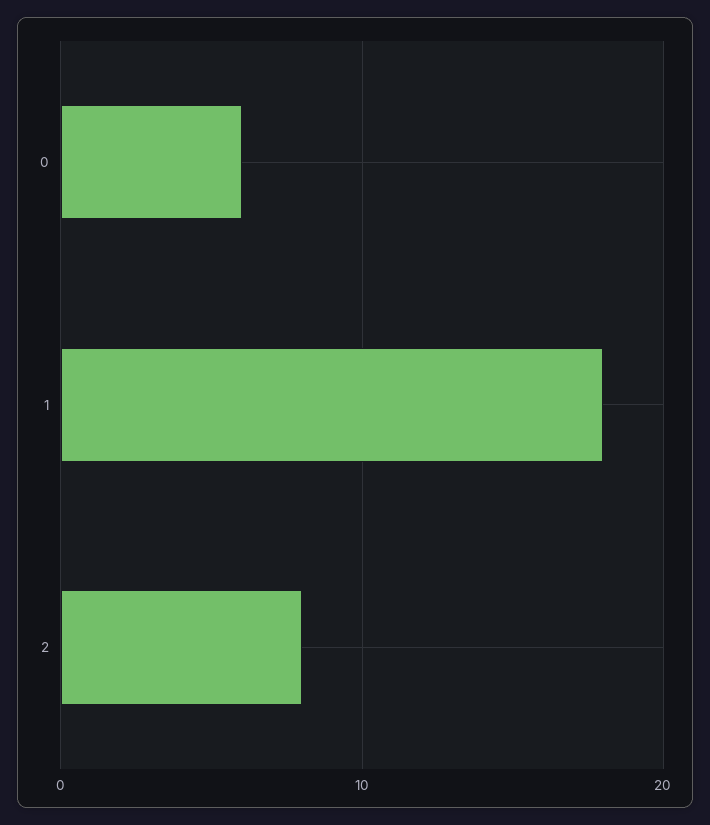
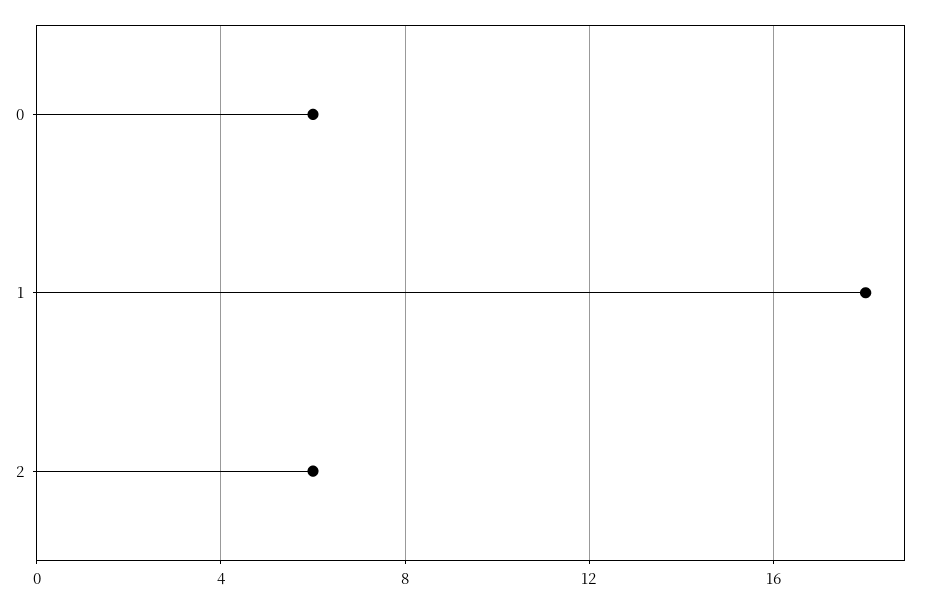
  {
    "0": 6,
    "1": 18,
-   "2": 8
+   "2": 6
  }

